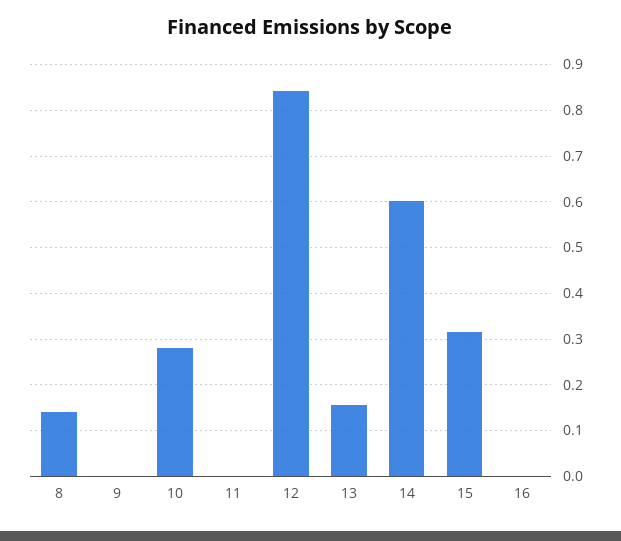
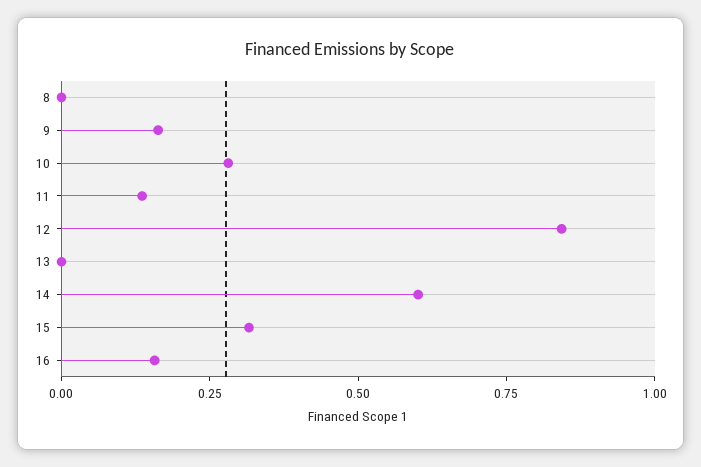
  {
-   "8": 0.14,
+   "8": 0,
-   "9": 0,
+   "9": 0.15,
    "10": 0.28,
-   "11": 0,
+   "11": 0.15,
    "12": 0.84,
-   "13": 0.16,
+   "13": 0,
    "14": 0.6,
    "15": 0.32,
-   "16": 0
+   "16": 0.15
  }

